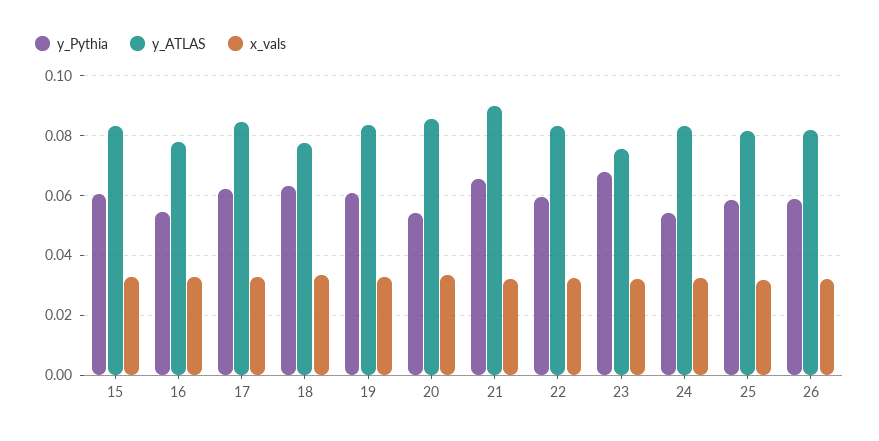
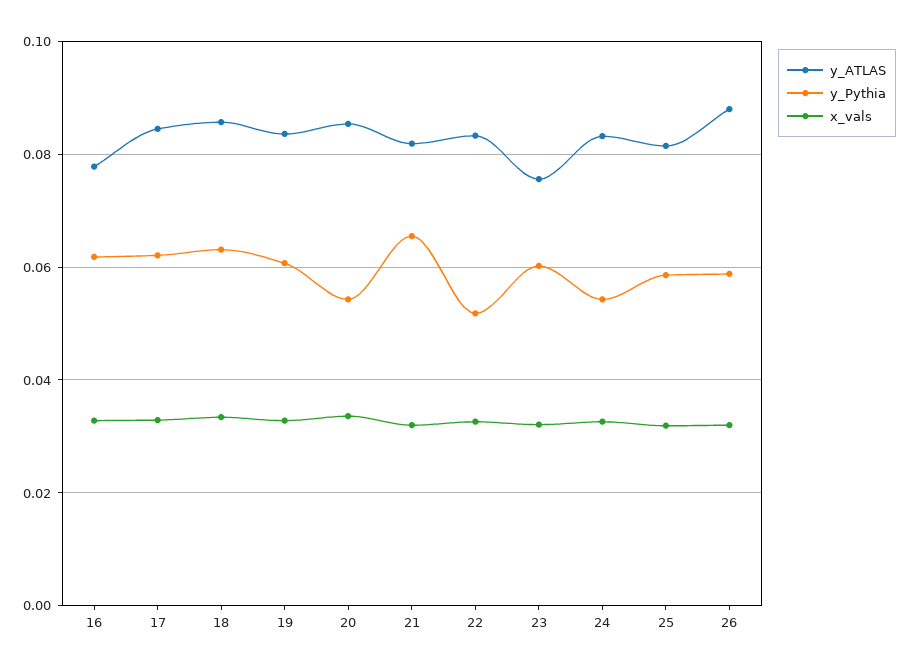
  {
    "y_Pythia": {
-     "15": 0.06,
-     "16": 0.055,
+     "16": 0.062,
      "17": 0.062,
      "18": 0.064,
      "19": 0.06,
      "20": 0.054,
      "21": 0.066,
-     "22": 0.06,
+     "22": 0.052,
-     "23": 0.0675,
+     "23": 0.06,
      "24": 0.054,
      "25": 0.058,
      "26": 0.058
    },
    "y_ATLAS": {
-     "15": 0.0825,
      "16": 0.078,
      "17": 0.084,
-     "18": 0.0775,
+     "18": 0.086,
      "19": 0.084,
      "20": 0.086,
-     "21": 0.09,
+     "21": 0.082,
      "22": 0.084,
      "23": 0.076,
      "24": 0.084,
      "25": 0.082,
-     "26": 0.0825
+     "26": 0.088
    },
    "x_vals": {
-     "15": 0.0325,
      "16": 0.032,
      "17": 0.032,
      "18": 0.034,
      "19": 0.032,
      "20": 0.034,
      "21": 0.032,
      "22": 0.032,
      "23": 0.032,
      "24": 0.032,
      "25": 0.032,
      "26": 0.032
    }
  }

